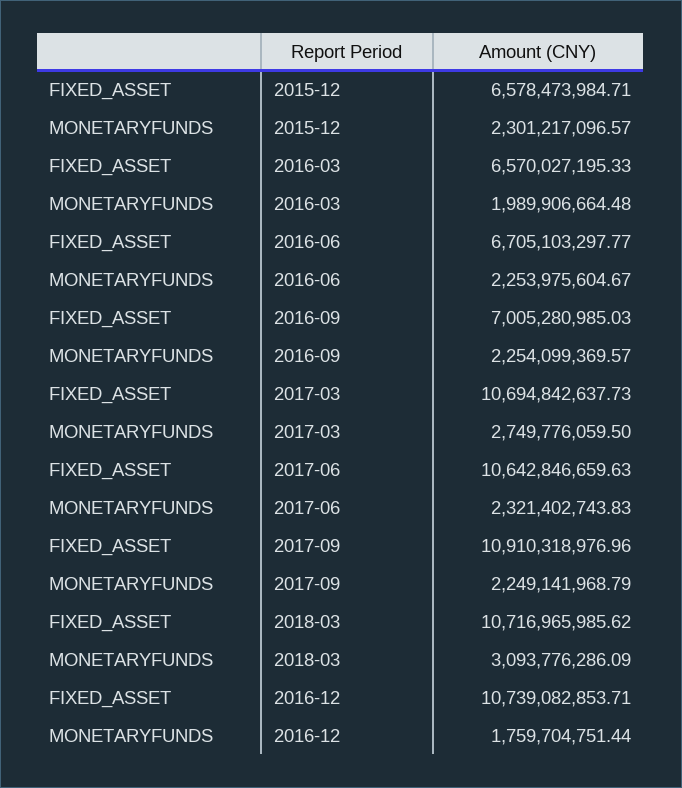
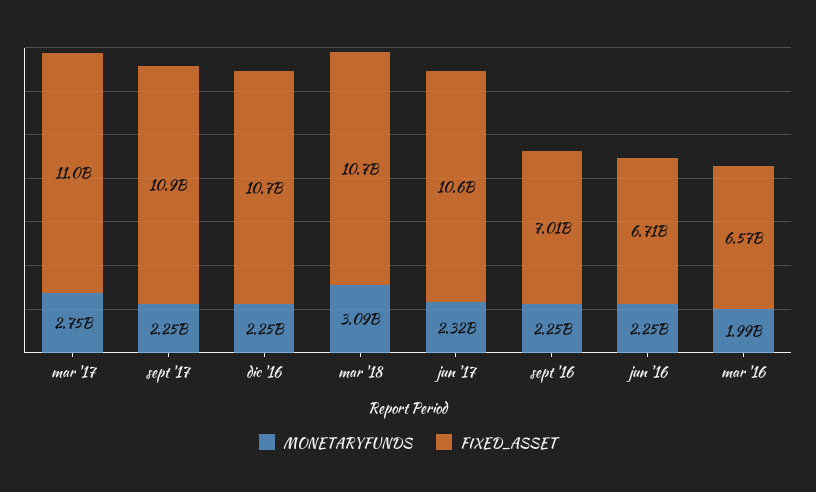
  {
    "FIXED_ASSET": {
-     "2015-12": 6578473984.71,
      "2016-03": 6570027195.33,
      "2016-06": 6705103297.77,
      "2016-09": 7005280985.03,
-     "2017-03": 10694842637.73,
+     "2017-03": 11000000000,
      "2017-06": 10642846659.63,
      "2017-09": 10910318976.96,
      "2018-03": 10716965985.62,
      "2016-12": 10739082853.71
    },
    "MONETARYFUNDS": {
-     "2015-12": 2301217096.57,
      "2016-03": 1989906664.48,
      "2016-06": 2253975604.67,
      "2016-09": 2254099369.57,
      "2017-03": 2749776059.5,
      "2017-06": 2321402743.83,
      "2017-09": 2249141968.79,
      "2018-03": 3093776286.09,
-     "2016-12": 1759704751.44
+     "2016-12": 2250000000
    }
  }

